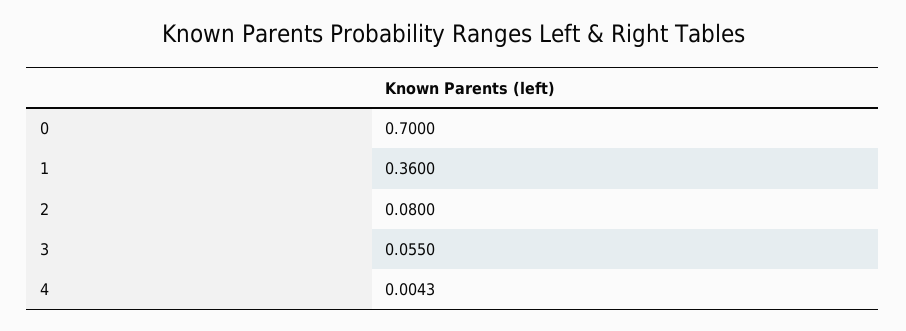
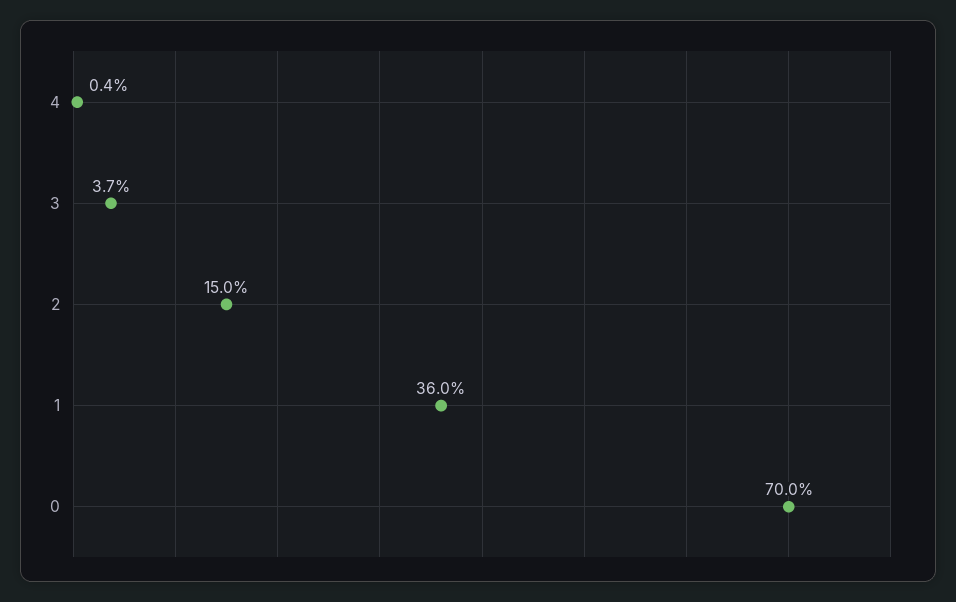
  {
    "0": 0.7,
    "1": 0.36,
-   "2": 0.08,
+   "2": 0.15,
-   "3": 0.055,
+   "3": 0.037,
    "4": 0.0043
  }

